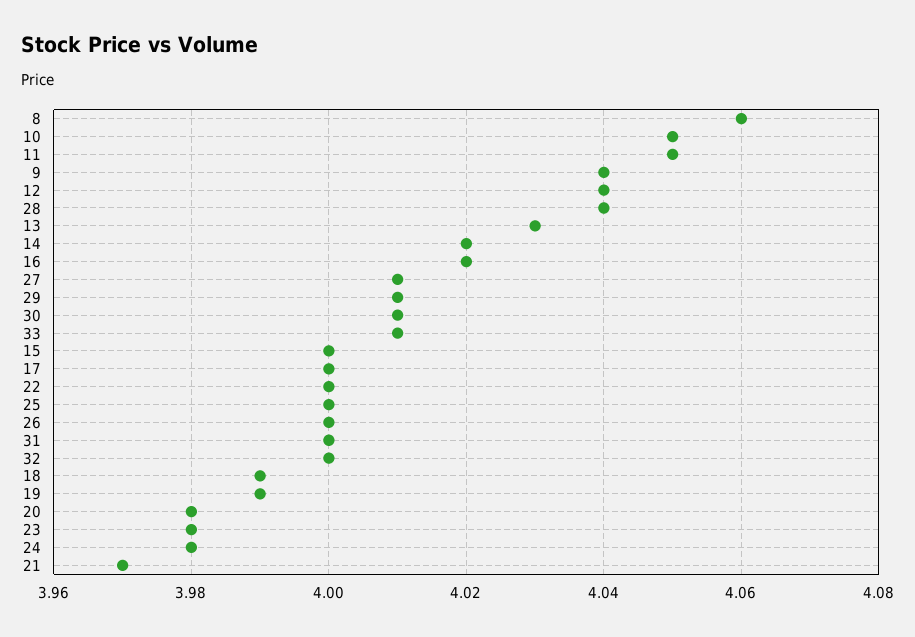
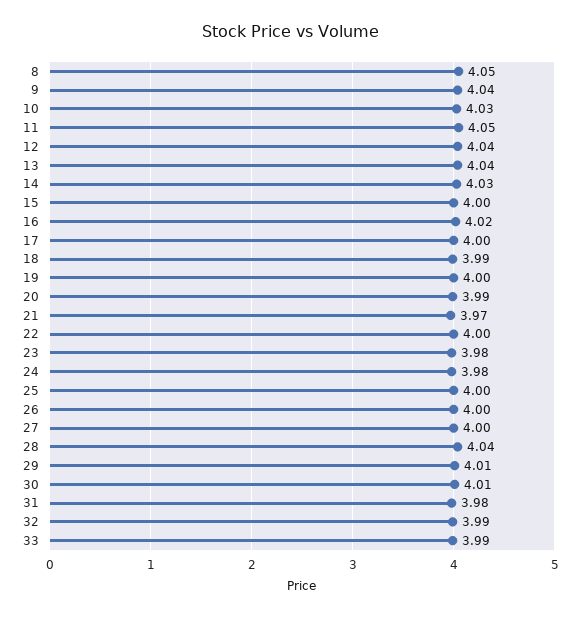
  {
-   "8": 4.06,
+   "8": 4.05,
-   "10": 4.05,
+   "10": 4.03,
    "11": 4.05,
    "9": 4.04,
    "12": 4.04,
    "28": 4.04,
-   "13": 4.03,
+   "13": 4.04,
-   "14": 4.02,
+   "14": 4.03,
    "16": 4.02,
-   "27": 4.01,
+   "27": 4,
    "29": 4.01,
    "30": 4.01,
-   "33": 4.01,
+   "33": 3.99,
    "15": 4,
    "17": 4,
    "22": 4,
    "25": 4,
    "26": 4,
-   "31": 4,
+   "31": 3.98,
-   "32": 4,
+   "32": 3.99,
    "18": 3.99,
-   "19": 3.99,
+   "19": 4,
-   "20": 3.98,
+   "20": 3.99,
    "23": 3.98,
    "24": 3.98,
    "21": 3.97
  }

